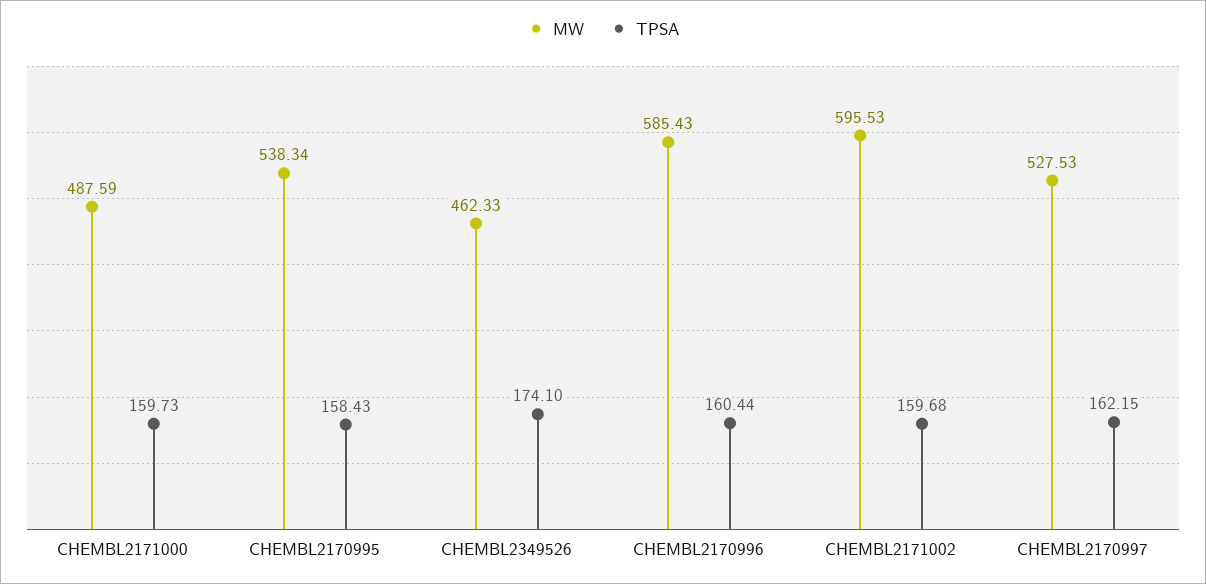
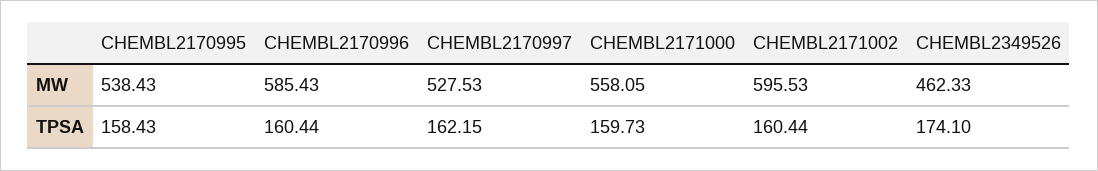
  {
    "MW": {
-     "CHEMBL2171000": 487.59,
+     "CHEMBL2171000": 558.05,
-     "CHEMBL2170995": 538.34,
+     "CHEMBL2170995": 538.43,
      "CHEMBL2349526": 462.33,
      "CHEMBL2170996": 585.43,
      "CHEMBL2171002": 595.53,
      "CHEMBL2170997": 527.53
    },
    "TPSA": {
      "CHEMBL2171000": 159.73,
      "CHEMBL2170995": 158.43,
      "CHEMBL2349526": 174.1,
      "CHEMBL2170996": 160.44,
-     "CHEMBL2171002": 159.68,
+     "CHEMBL2171002": 160.44,
      "CHEMBL2170997": 162.15
    }
  }

